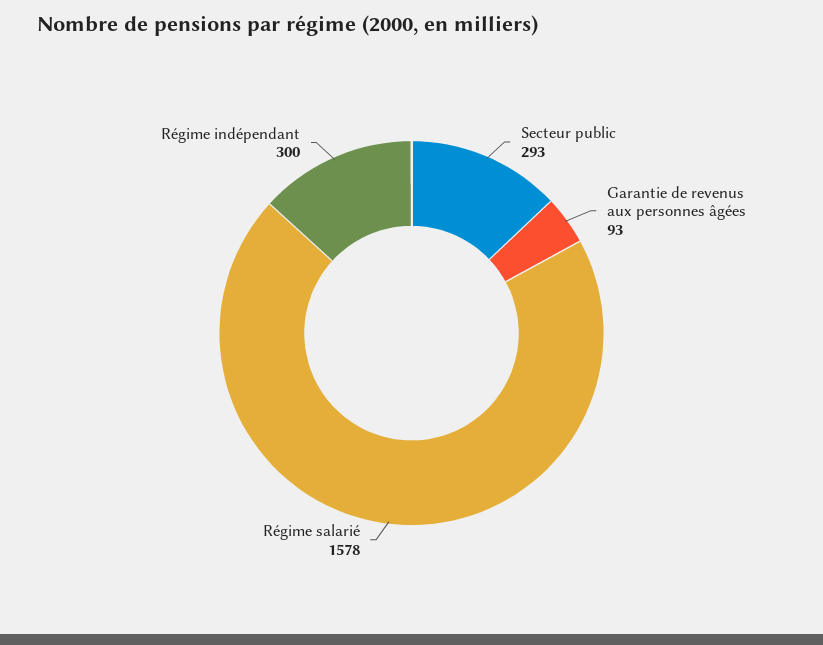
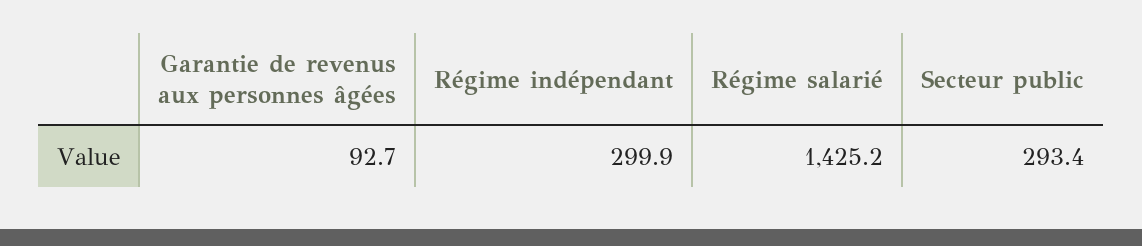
  {
    "Secteur public": 293.4,
    "Garantie de revenus aux personnes âgées": 92.7,
-   "Régime salarié": 1578,
+   "Régime salarié": 1425.2,
    "Régime indépendant": 299.9
  }

